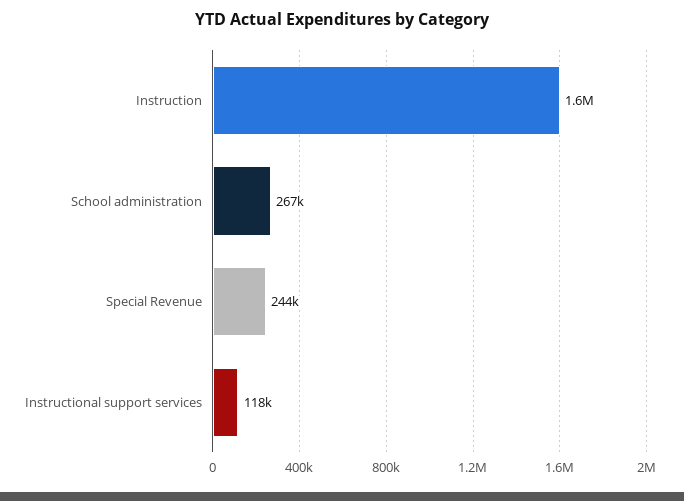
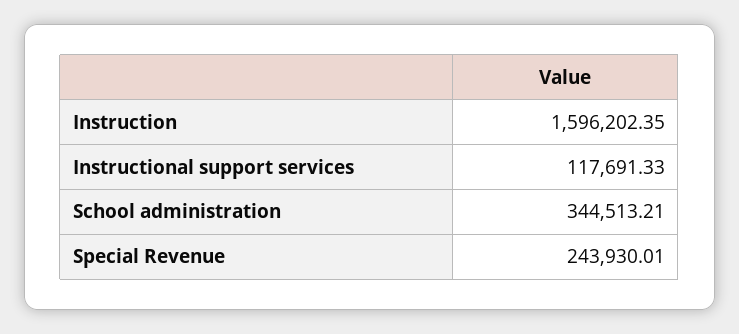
  {
    "Instruction": 1596202.35,
-   "School administration": 267000,
+   "School administration": 344513.21,
    "Special Revenue": 243930.01,
    "Instructional support services": 117691.33
  }

